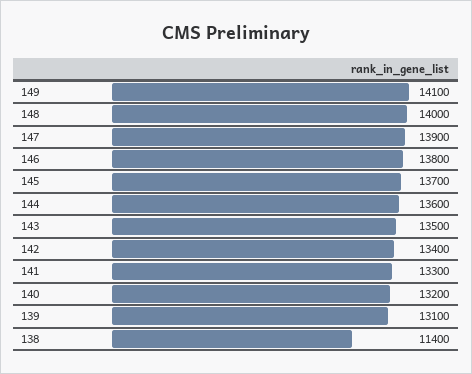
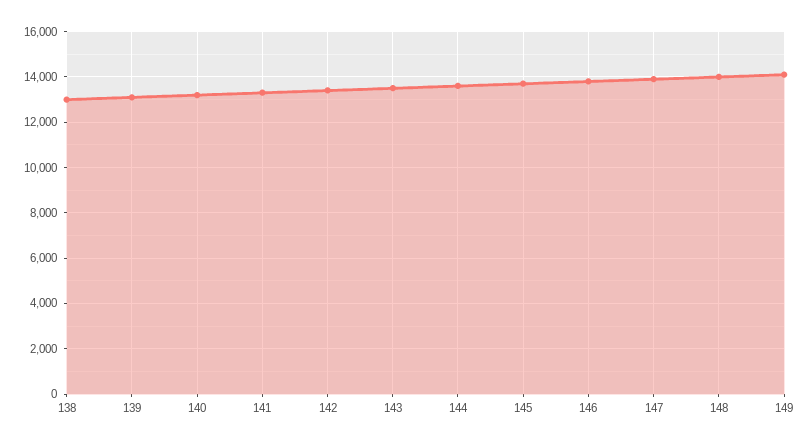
  {
    "149": 14100,
    "148": 14000,
    "147": 13900,
    "146": 13800,
    "145": 13700,
    "144": 13600,
    "143": 13500,
    "142": 13400,
    "141": 13300,
    "140": 13200,
    "139": 13100,
-   "138": 11400
+   "138": 13000
  }

